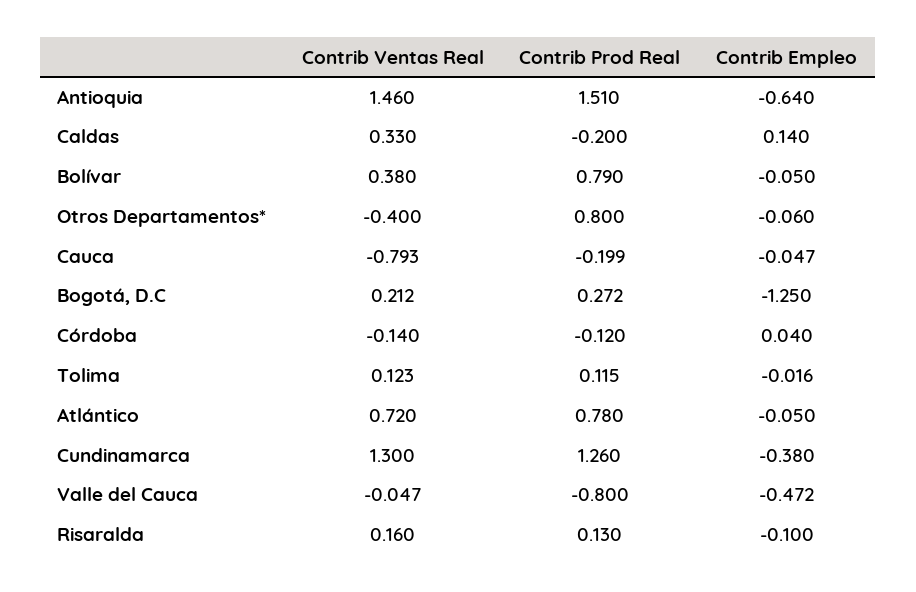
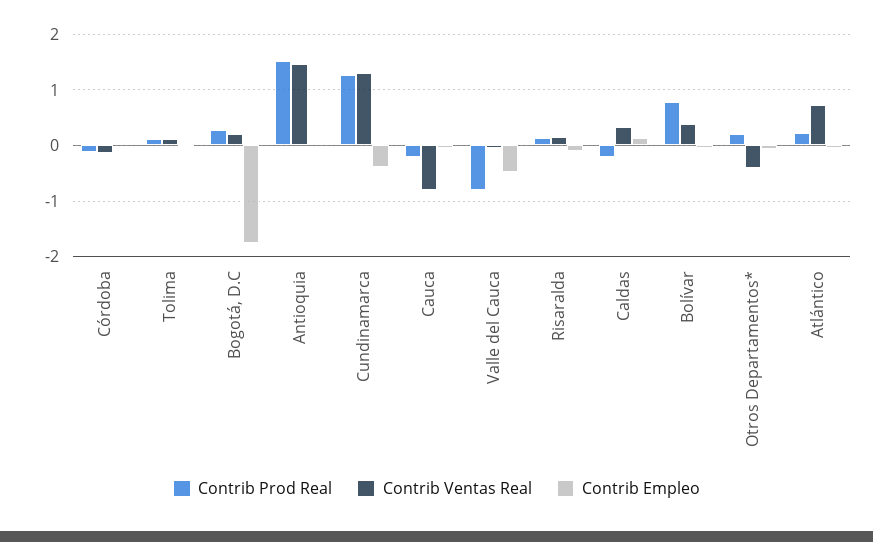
  {
    "Contrib Ventas Real": {
      "Antioquia": 1.46,
      "Caldas": 0.33,
      "Bolívar": 0.38,
      "Otros Departamentos*": -0.4,
      "Cauca": -0.793,
      "Bogotá, D.C": 0.212,
      "Córdoba": -0.14,
      "Tolima": 0.123,
      "Atlántico": 0.72,
      "Cundinamarca": 1.3,
      "Valle del Cauca": -0.047,
      "Risaralda": 0.16
    },
    "Contrib Prod Real": {
      "Antioquia": 1.51,
      "Caldas": -0.2,
      "Bolívar": 0.79,
-     "Otros Departamentos*": 0.8,
+     "Otros Departamentos*": 0.2,
      "Cauca": -0.199,
      "Bogotá, D.C": 0.272,
      "Córdoba": -0.12,
      "Tolima": 0.115,
-     "Atlántico": 0.78,
+     "Atlántico": 0.2,
      "Cundinamarca": 1.26,
      "Valle del Cauca": -0.8,
      "Risaralda": 0.13
    },
    "Contrib Empleo": {
-     "Antioquia": -0.64,
+     "Antioquia": 0,
      "Caldas": 0.14,
      "Bolívar": -0.05,
      "Otros Departamentos*": -0.06,
      "Cauca": -0.047,
-     "Bogotá, D.C": -1.25,
+     "Bogotá, D.C": -1.8,
      "Córdoba": 0.04,
      "Tolima": -0.016,
      "Atlántico": -0.05,
      "Cundinamarca": -0.38,
      "Valle del Cauca": -0.472,
      "Risaralda": -0.1
    }
  }

